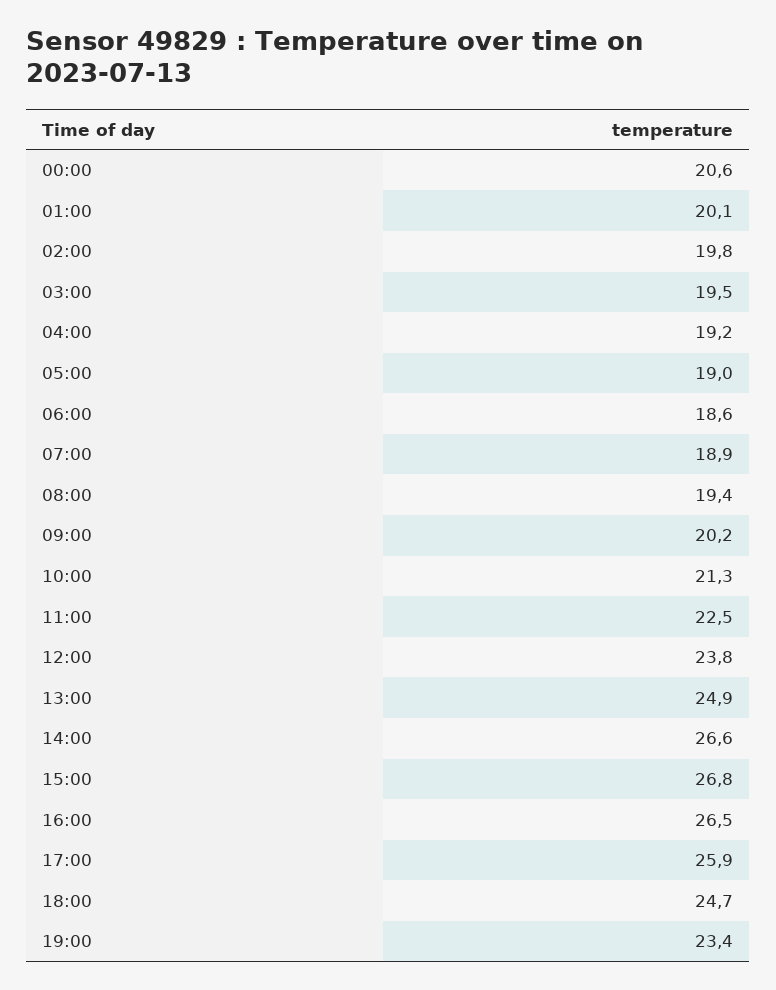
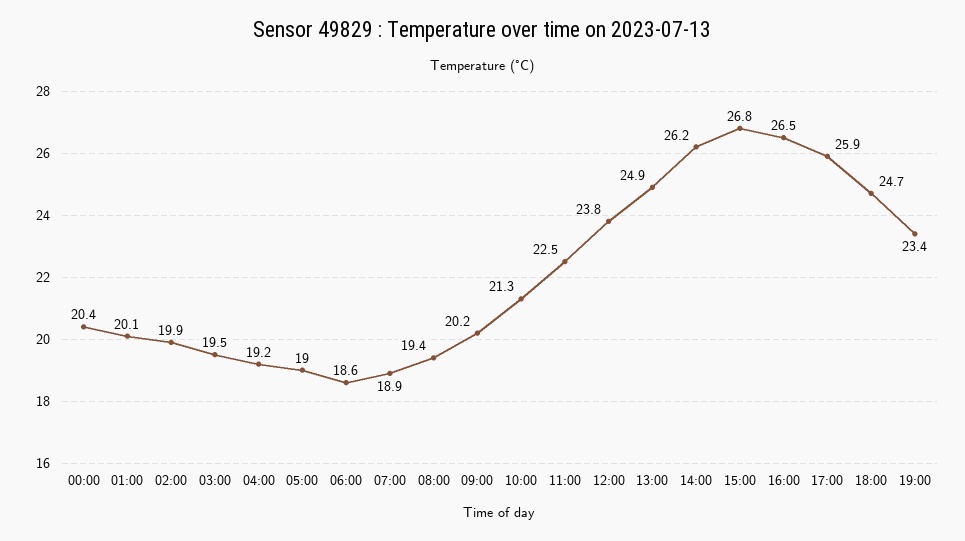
  {
-   "00:00": 20.6,
+   "00:00": 20.4,
    "01:00": 20.1,
-   "02:00": 19.8,
+   "02:00": 19.9,
    "03:00": 19.5,
    "04:00": 19.2,
    "05:00": 19,
    "06:00": 18.6,
    "07:00": 18.9,
    "08:00": 19.4,
    "09:00": 20.2,
    "10:00": 21.3,
    "11:00": 22.5,
    "12:00": 23.8,
    "13:00": 24.9,
-   "14:00": 26.6,
+   "14:00": 26.2,
    "15:00": 26.8,
    "16:00": 26.5,
    "17:00": 25.9,
    "18:00": 24.7,
    "19:00": 23.4
  }

